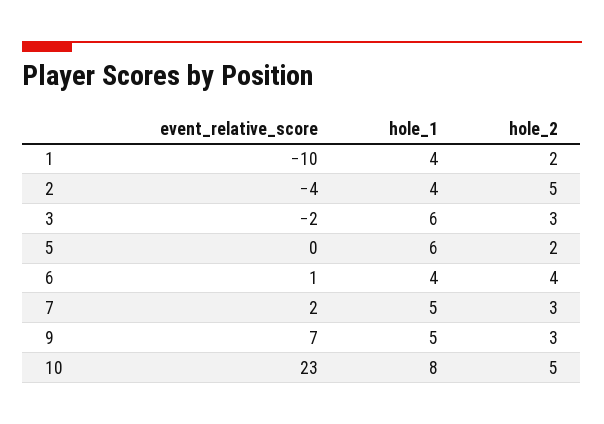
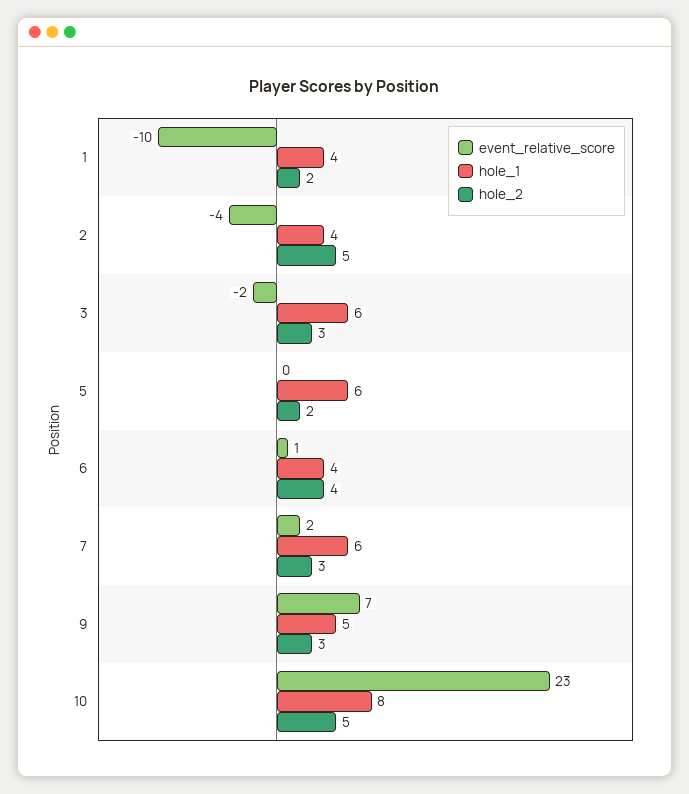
  {
    "event_relative_score": {
      "1": -10,
      "2": -4,
      "3": -2,
      "5": 0,
      "6": 1,
      "7": 2,
      "9": 7,
      "10": 23
    },
    "hole_1": {
      "1": 4,
      "2": 4,
      "3": 6,
      "5": 6,
      "6": 4,
-     "7": 5,
+     "7": 6,
      "9": 5,
      "10": 8
    },
    "hole_2": {
      "1": 2,
      "2": 5,
      "3": 3,
      "5": 2,
      "6": 4,
      "7": 3,
      "9": 3,
      "10": 5
    }
  }

